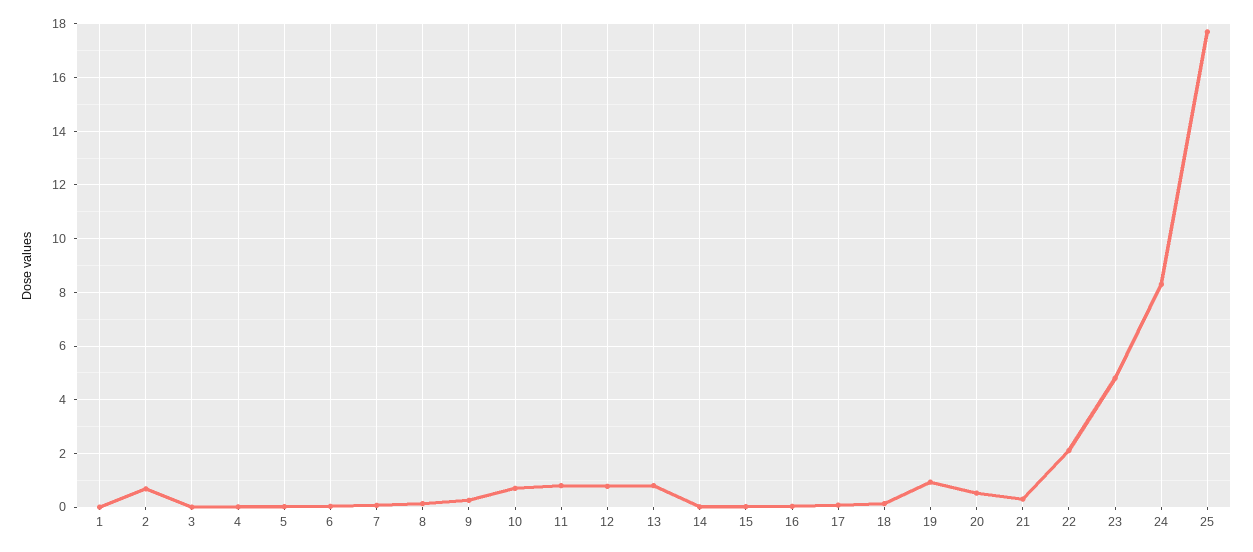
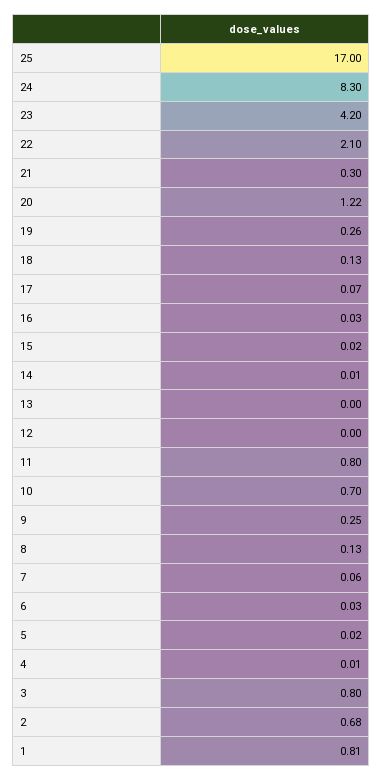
  {
-   "1": 0,
+   "1": 0.81,
    "2": 0.68,
-   "3": 0,
+   "3": 0.8,
    "4": 0.01,
    "5": 0.02,
    "6": 0.03,
    "7": 0.06,
    "8": 0.13,
    "9": 0.25,
    "10": 0.7,
    "11": 0.8,
-   "12": 0.75,
+   "12": 0,
-   "13": 0.75,
+   "13": 0,
    "14": 0.01,
    "15": 0.02,
    "16": 0.03,
    "17": 0.07,
    "18": 0.13,
-   "19": 1,
+   "19": 0.26,
-   "20": 0.5,
+   "20": 1.22,
    "21": 0.3,
    "22": 2.1,
-   "23": 4.75,
+   "23": 4.2,
    "24": 8.3,
-   "25": 17.75
+   "25": 17
  }

